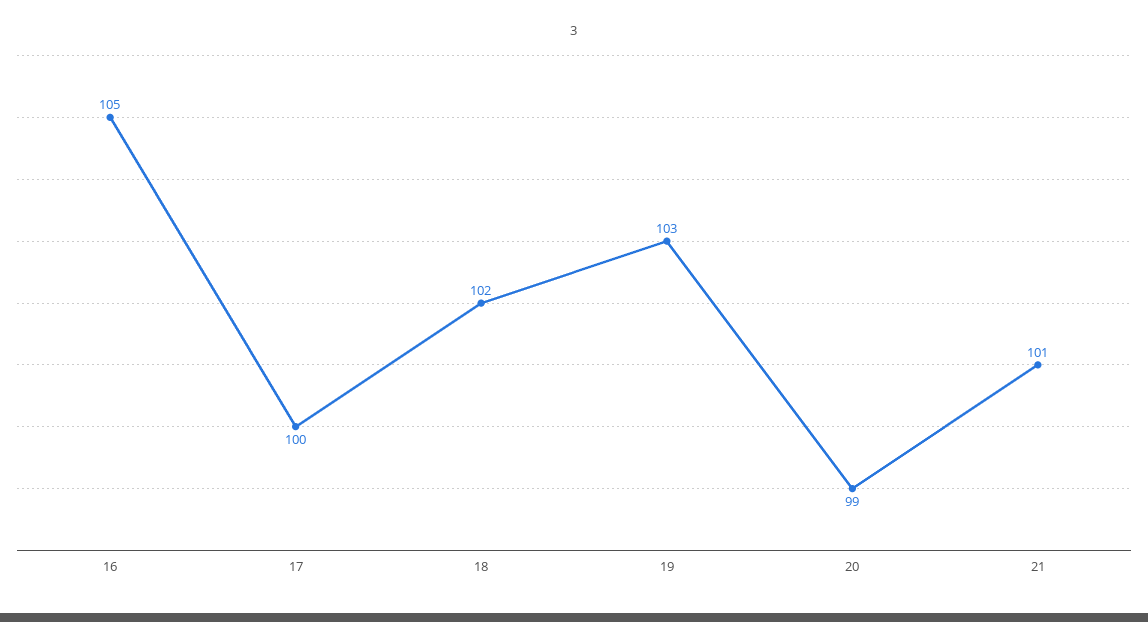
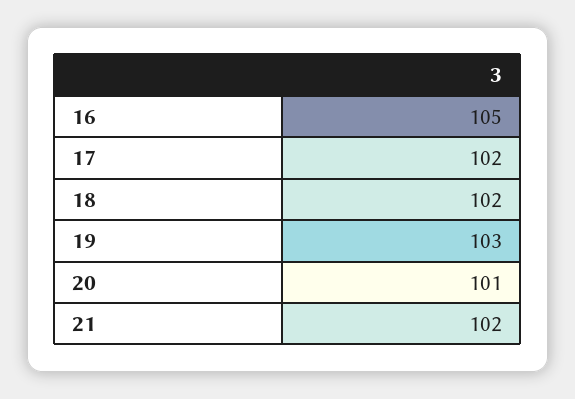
  {
    "16": 105,
-   "17": 100,
+   "17": 102,
    "18": 102,
    "19": 103,
-   "20": 99,
+   "20": 101,
-   "21": 101
+   "21": 102
  }

